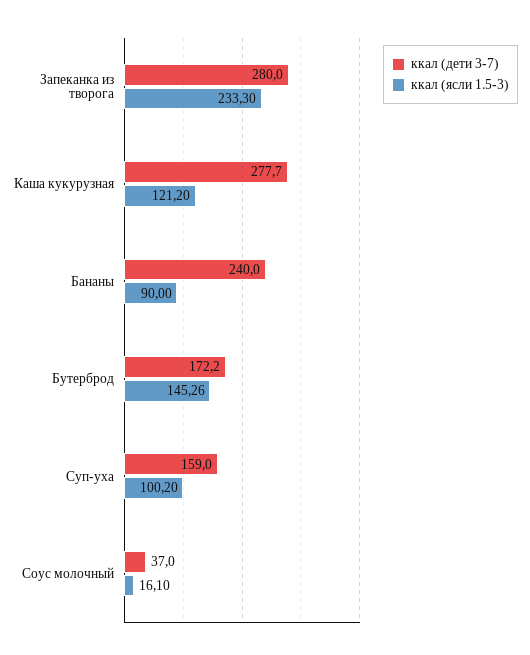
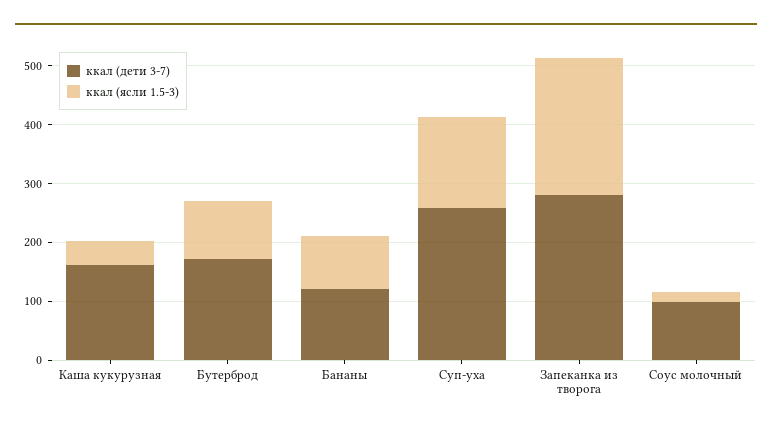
  {
    "ккал (дети 3-7)": {
      "Запеканка из творога": 280,
-     "Каша кукурузная": 277.7,
+     "Каша кукурузная": 160,
-     "Бананы": 240,
+     "Бананы": 120,
      "Бутерброд": 172.2,
-     "Суп-уха": 159,
+     "Суп-уха": 260,
-     "Соус молочный": 37
+     "Соус молочный": 100
    },
    "ккал (ясли 1.5-3)": {
      "Запеканка из творога": 233.3,
-     "Каша кукурузная": 121.2,
+     "Каша кукурузная": 40,
      "Бананы": 90,
-     "Бутерброд": 145.26,
+     "Бутерброд": 100,
-     "Суп-уха": 100.2,
+     "Суп-уха": 160,
      "Соус молочный": 16.1
    }
  }

